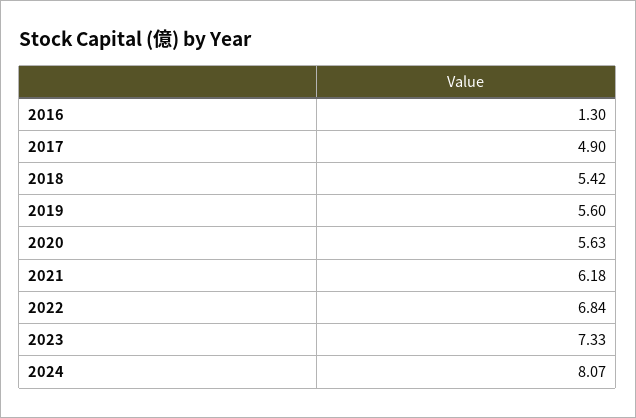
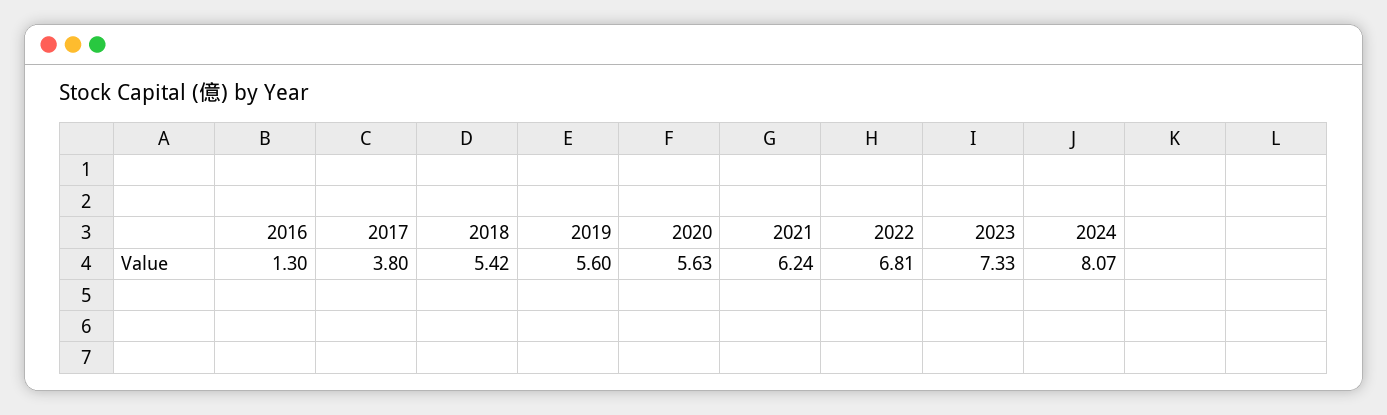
  {
    "2016": 1.3,
-   "2017": 4.9,
+   "2017": 3.8,
    "2018": 5.42,
    "2019": 5.6,
    "2020": 5.63,
-   "2021": 6.18,
+   "2021": 6.24,
-   "2022": 6.84,
+   "2022": 6.81,
    "2023": 7.33,
    "2024": 8.07
  }

